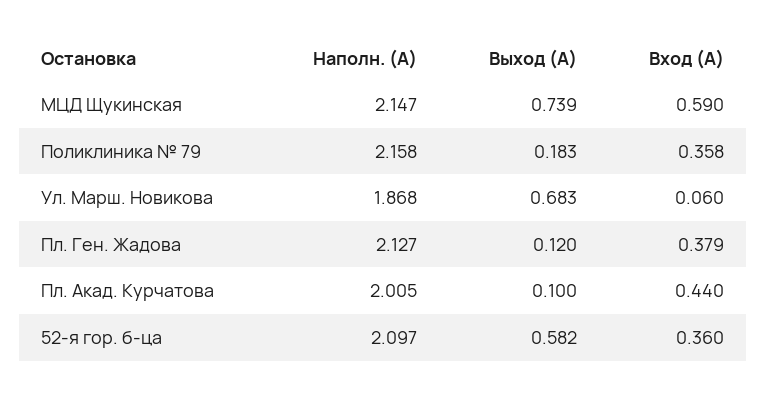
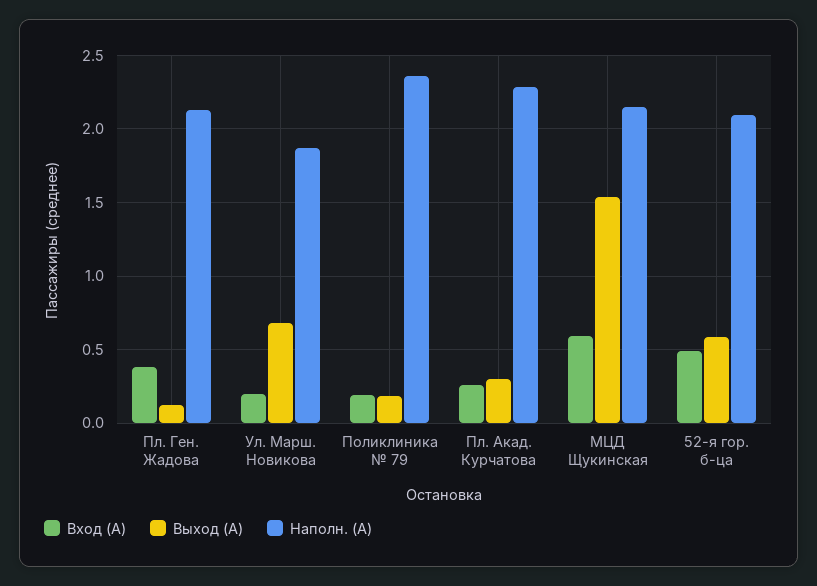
  {
    "Наполн. (А)": {
      "МЦД Щукинская": 2.147,
-     "Поликлиника № 79": 2.158,
+     "Поликлиника № 79": 2.35,
      "Ул. Марш. Новикова": 1.868,
      "Пл. Ген. Жадова": 2.127,
-     "Пл. Акад. Курчатова": 2.005,
+     "Пл. Акад. Курчатова": 2.3,
      "52-я гор. б-ца": 2.097
    },
    "Выход (А)": {
-     "МЦД Щукинская": 0.739,
+     "МЦД Щукинская": 1.55,
      "Поликлиника № 79": 0.183,
      "Ул. Марш. Новикова": 0.683,
      "Пл. Ген. Жадова": 0.12,
-     "Пл. Акад. Курчатова": 0.1,
+     "Пл. Акад. Курчатова": 0.3,
      "52-я гор. б-ца": 0.582
    },
    "Вход (А)": {
      "МЦД Щукинская": 0.59,
-     "Поликлиника № 79": 0.358,
+     "Поликлиника № 79": 0.2,
-     "Ул. Марш. Новикова": 0.06,
+     "Ул. Марш. Новикова": 0.2,
      "Пл. Ген. Жадова": 0.379,
-     "Пл. Акад. Курчатова": 0.44,
+     "Пл. Акад. Курчатова": 0.25,
-     "52-я гор. б-ца": 0.36
+     "52-я гор. б-ца": 0.5
    }
  }

